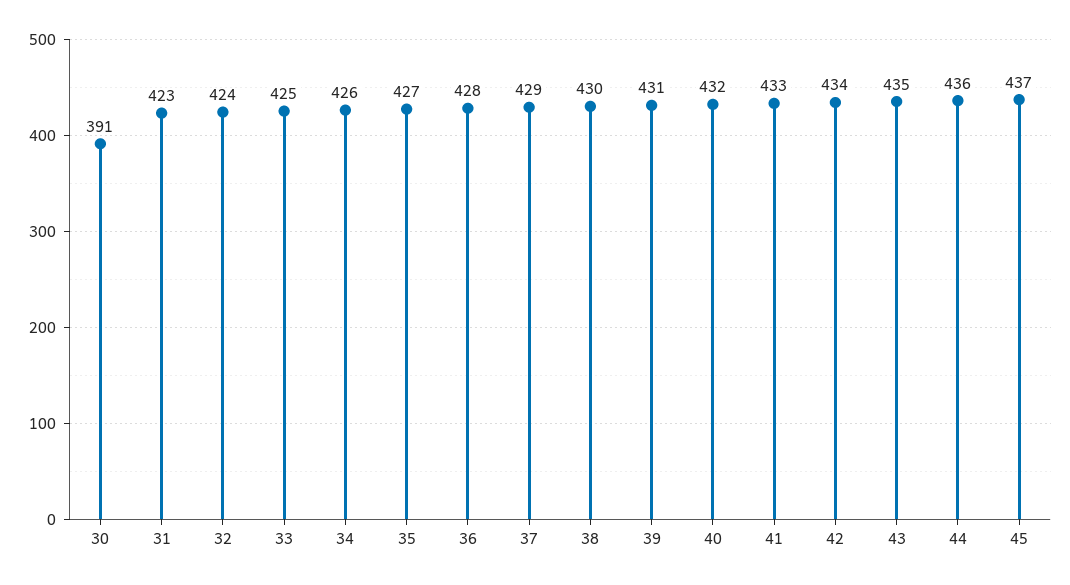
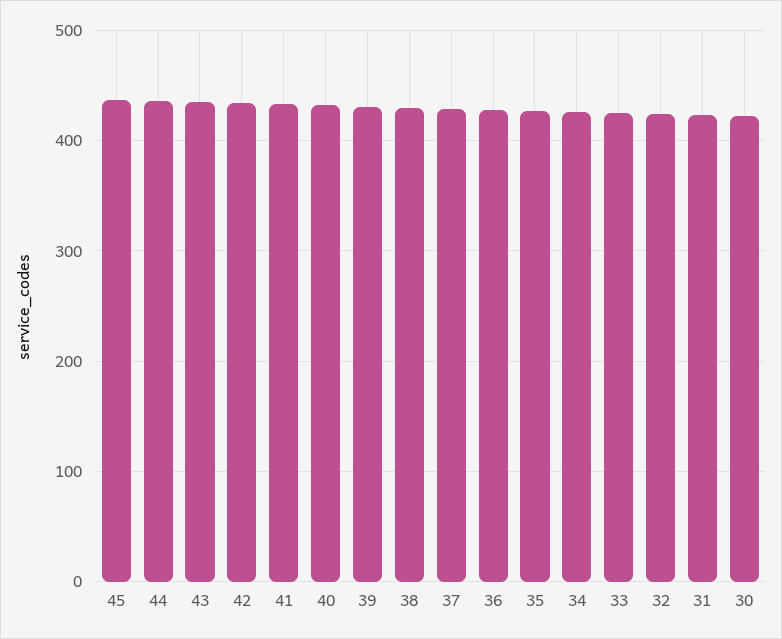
  {
-   "30": 391,
+   "30": 420,
    "31": 423,
    "32": 424,
    "33": 425,
    "34": 426,
    "35": 427,
    "36": 428,
    "37": 429,
    "38": 430,
    "39": 431,
    "40": 432,
    "41": 433,
    "42": 434,
    "43": 435,
    "44": 436,
    "45": 437
  }

